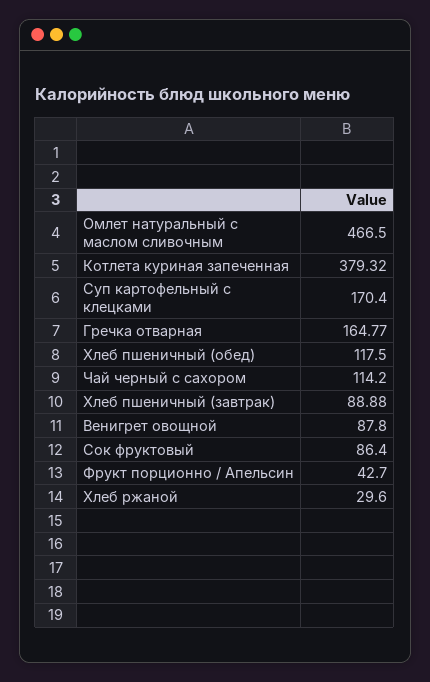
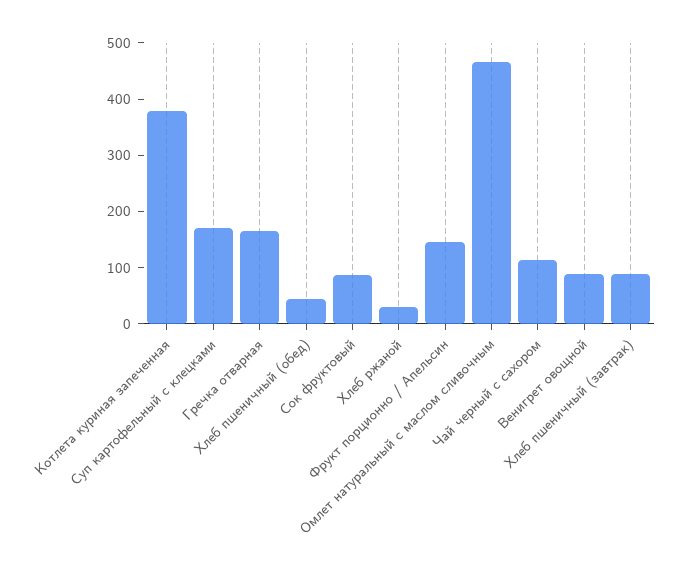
  {
    "Омлет натуральный с маслом сливочным": 466.5,
    "Котлета куриная запеченная": 379.32,
    "Суп картофельный с клецками": 170.4,
    "Гречка отварная": 164.77,
-   "Хлеб пшеничный (обед)": 117.5,
+   "Хлеб пшеничный (обед)": 40,
    "Чай черный с сахором": 114.2,
    "Хлеб пшеничный (завтрак)": 88.88,
    "Венигрет овощной": 87.8,
    "Сок фруктовый": 86.4,
-   "Фрукт порционно / Апельсин": 42.7,
+   "Фрукт порционно / Апельсин": 140,
    "Хлеб ржаной": 29.6
  }

